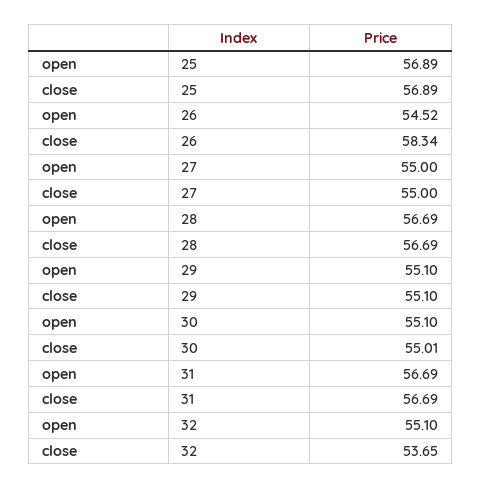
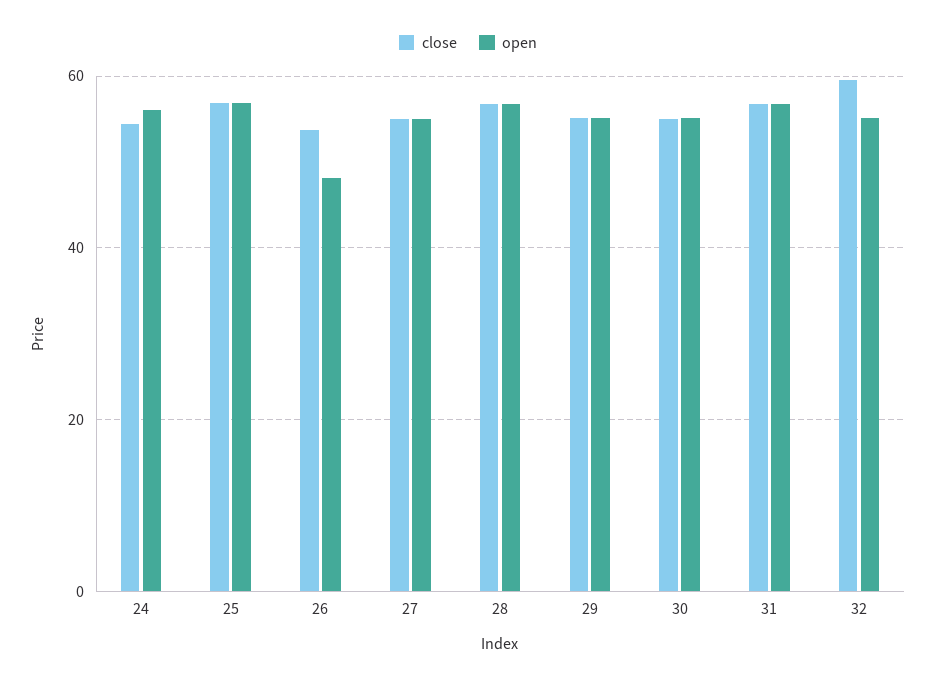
  {
    "open": {
      "25": 56.89,
-     "26": 54.52,
+     "26": 48,
      "27": 55,
      "28": 56.69,
      "29": 55.1,
      "30": 55.1,
      "31": 56.69,
-     "32": 55.1
+     "32": 55.1,
+     "24": 56
    },
    "close": {
      "25": 56.89,
-     "26": 58.34,
+     "26": 54,
      "27": 55,
      "28": 56.69,
      "29": 55.1,
      "30": 55.01,
      "31": 56.69,
-     "32": 53.65
+     "32": 60,
+     "24": 54
    }
  }

